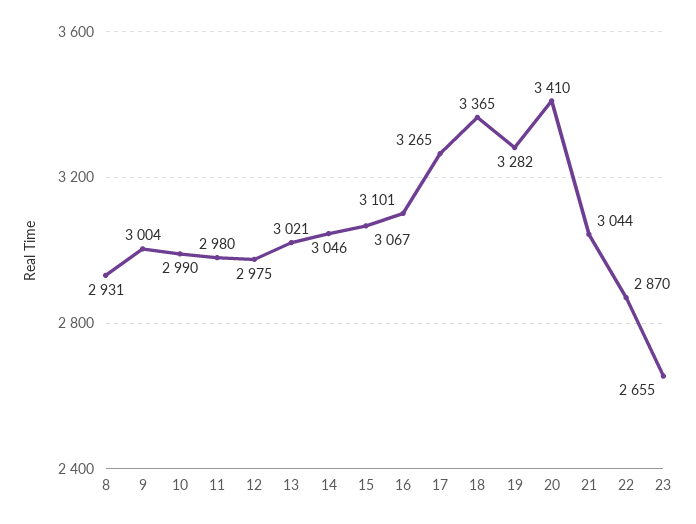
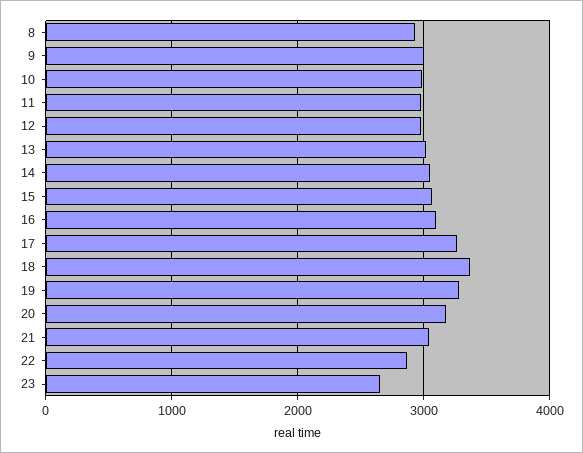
  {
    "8": 2931,
    "9": 3004,
    "10": 2990,
    "11": 2980,
    "12": 2975,
    "13": 3021,
    "14": 3046,
    "15": 3067,
    "16": 3101,
    "17": 3265,
    "18": 3365,
    "19": 3282,
-   "20": 3410,
+   "20": 3200,
    "21": 3044,
    "22": 2870,
    "23": 2655
  }

